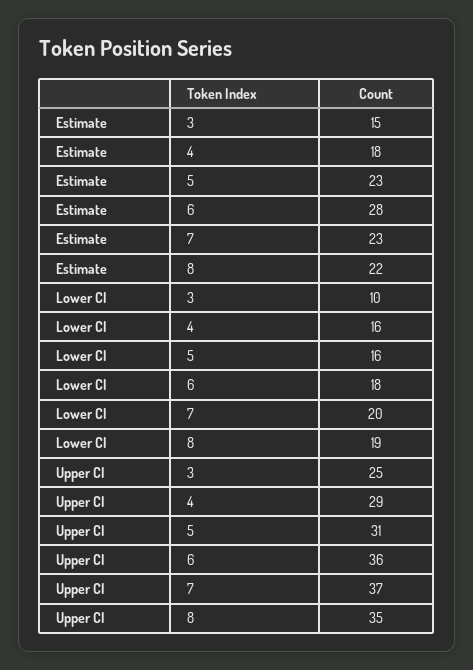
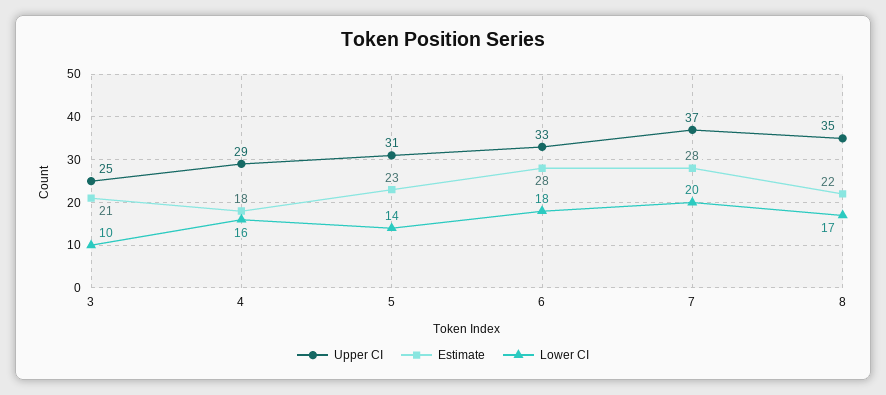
  {
    "Estimate": {
-     "3": 15,
+     "3": 21,
      "4": 18,
      "5": 23,
      "6": 28,
-     "7": 23,
+     "7": 28,
      "8": 22
    },
    "Lower CI": {
      "3": 10,
      "4": 16,
-     "5": 16,
+     "5": 14,
      "6": 18,
      "7": 20,
-     "8": 19
+     "8": 17
    },
    "Upper CI": {
      "3": 25,
      "4": 29,
      "5": 31,
-     "6": 36,
+     "6": 33,
      "7": 37,
      "8": 35
    }
  }

